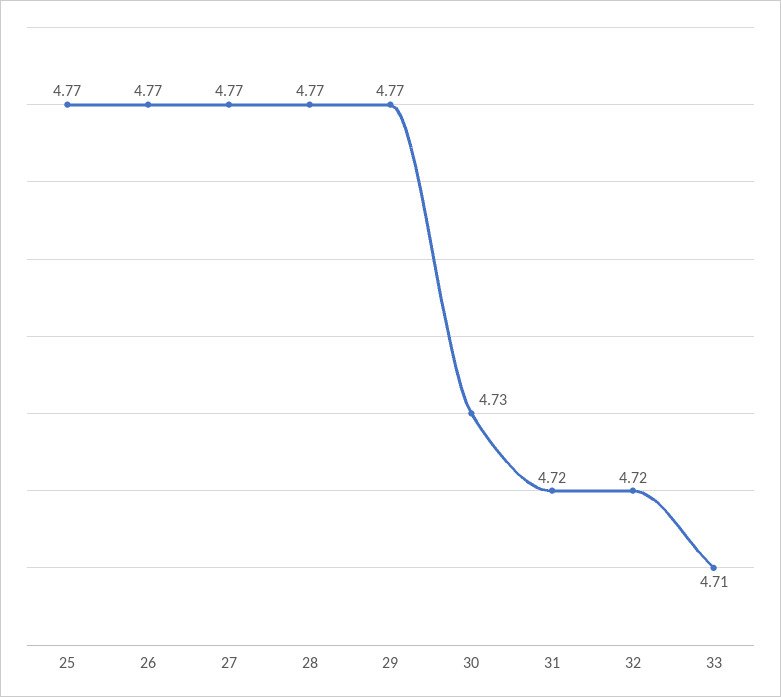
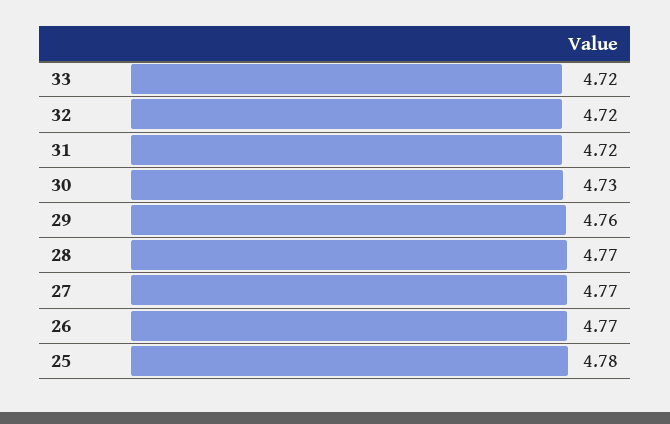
  {
-   "25": 4.77,
+   "25": 4.78,
    "26": 4.77,
    "27": 4.77,
    "28": 4.77,
-   "29": 4.77,
+   "29": 4.76,
    "30": 4.73,
    "31": 4.72,
    "32": 4.72,
-   "33": 4.71
+   "33": 4.72
  }

